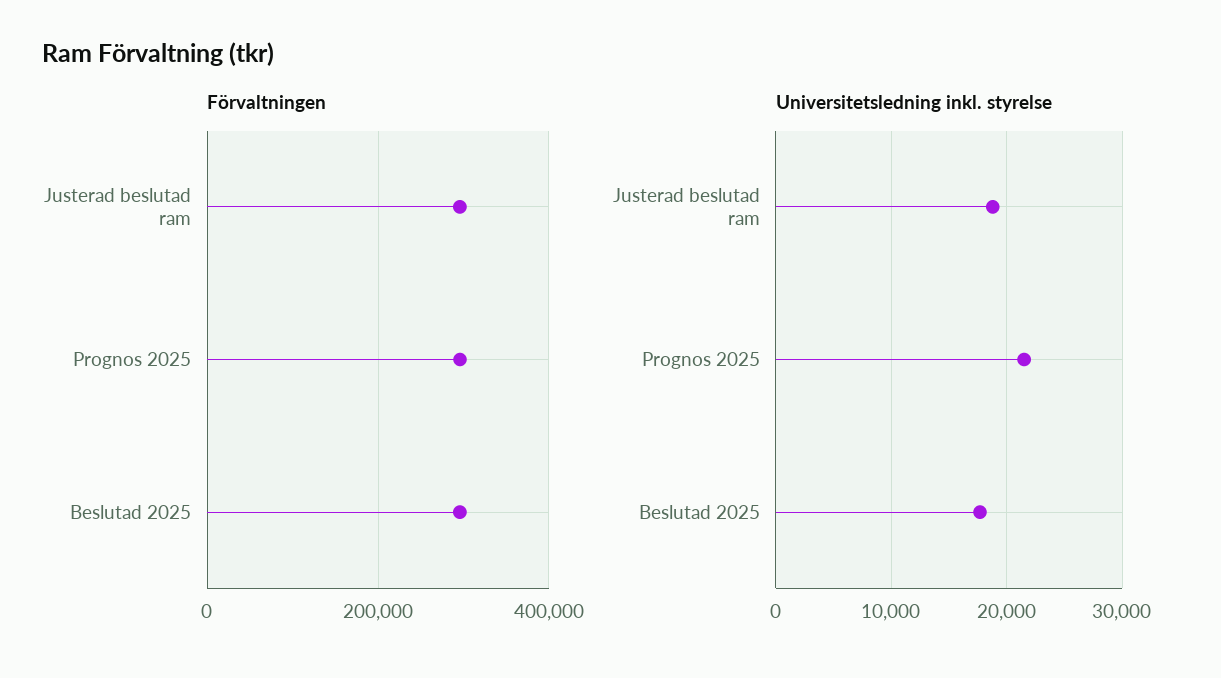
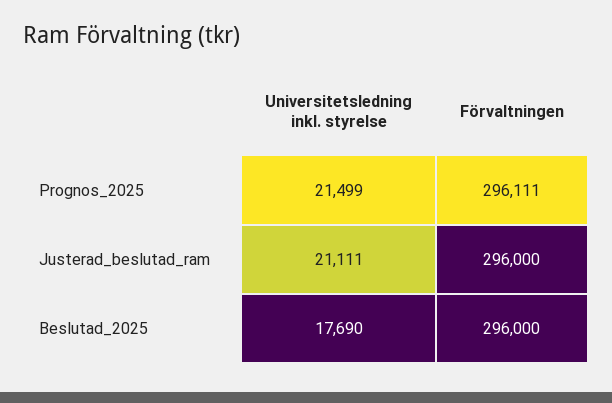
  {
    "Förvaltningen": {
      "Justerad beslutad ram": 296000,
      "Prognos 2025": 296111,
      "Beslutad 2025": 296000
    },
    "Universitetsledning inkl. styrelse": {
-     "Justerad beslutad ram": 19000,
+     "Justerad beslutad ram": 21111,
      "Prognos 2025": 21499,
      "Beslutad 2025": 17690
    }
  }

